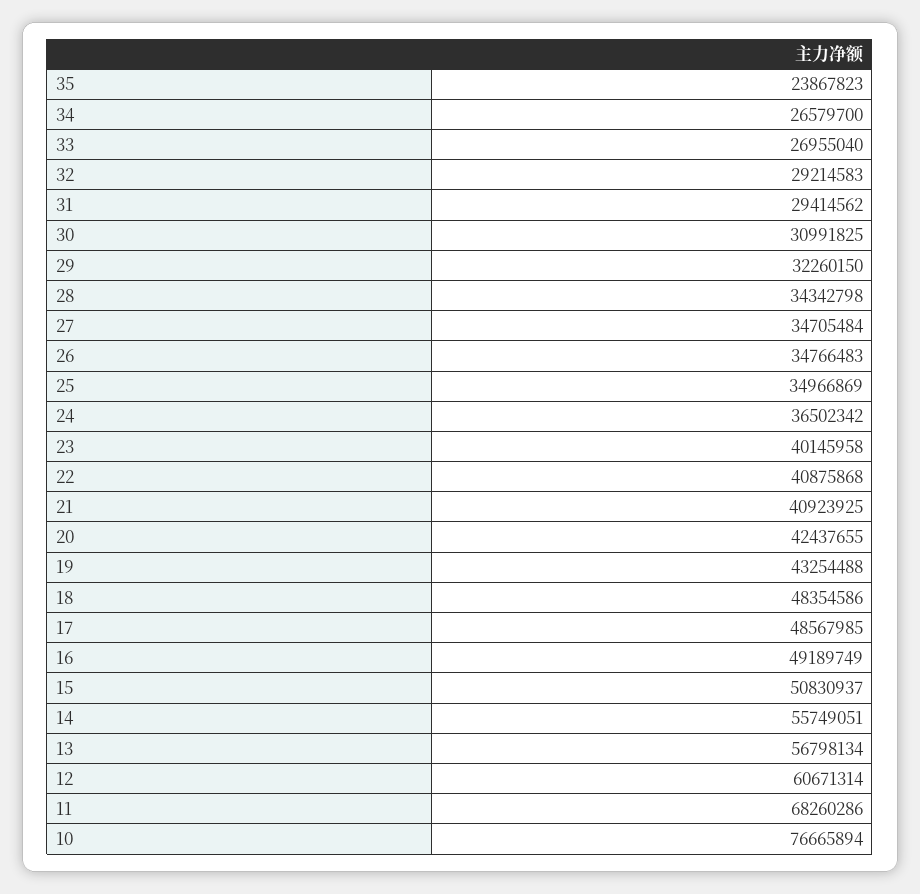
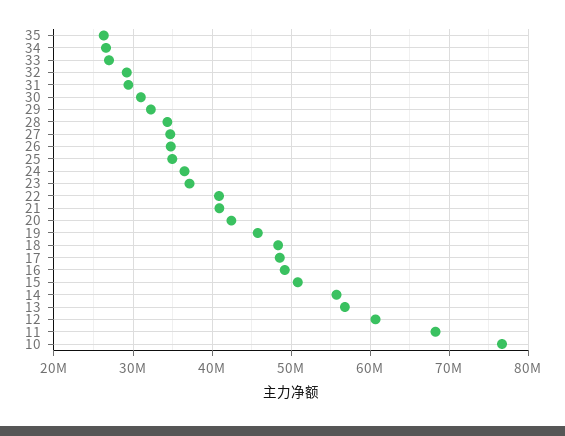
  {
-   "35": 23867823,
+   "35": 26000000,
    "34": 26579700,
    "33": 26955040,
    "32": 29214583,
    "31": 29414562,
    "30": 30991825,
    "29": 32260150,
    "28": 34342798,
    "27": 34705484,
    "26": 34766483,
    "25": 34966869,
    "24": 36502342,
-   "23": 40145958,
+   "23": 37000000,
    "22": 40875868,
    "21": 40923925,
    "20": 42437655,
-   "19": 43254488,
+   "19": 46000000,
    "18": 48354586,
    "17": 48567985,
    "16": 49189749,
    "15": 50830937,
    "14": 55749051,
    "13": 56798134,
    "12": 60671314,
    "11": 68260286,
    "10": 76665894
  }

